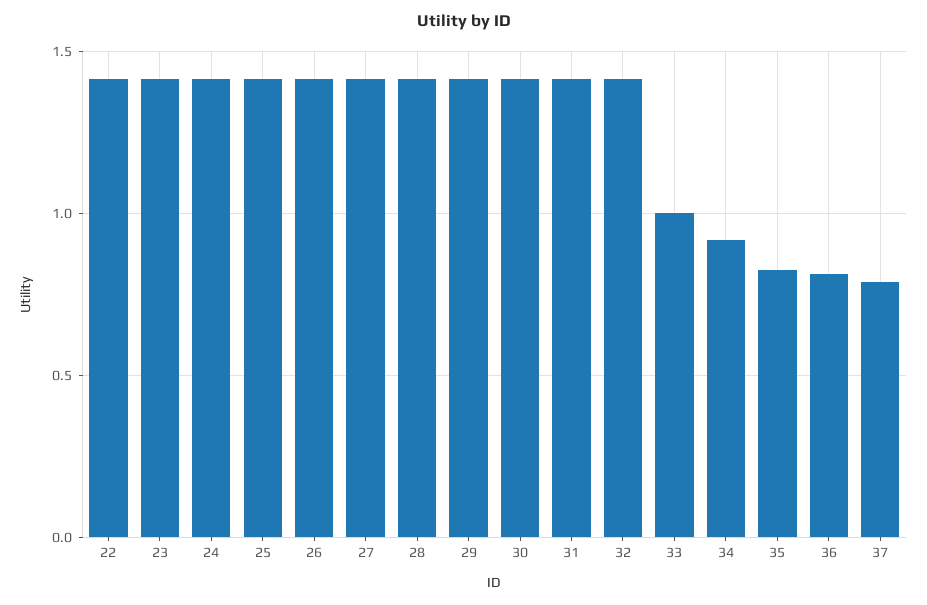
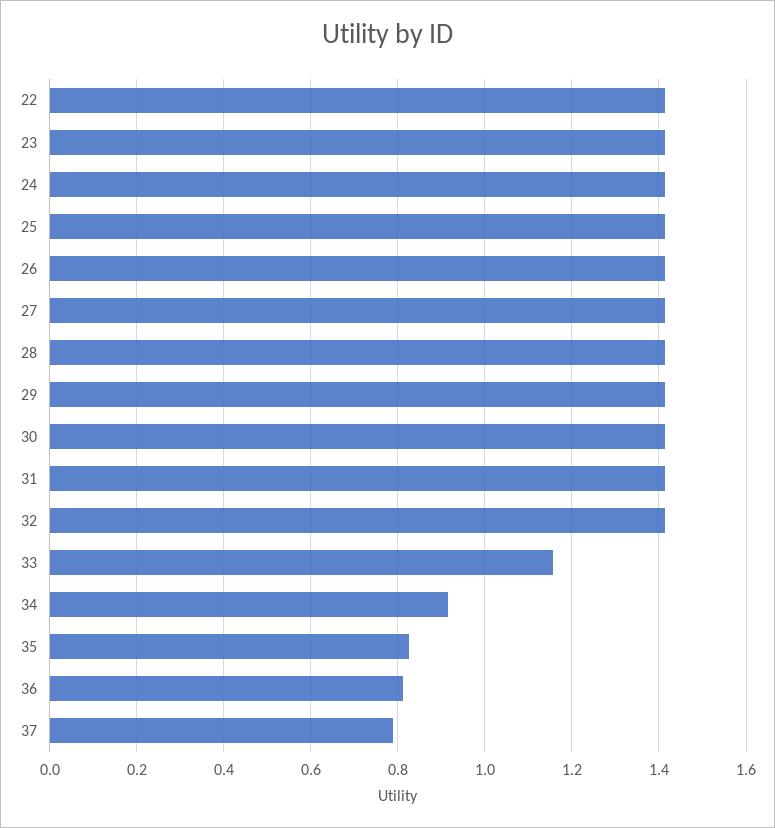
  {
    "22": 1.42,
    "23": 1.42,
    "24": 1.42,
    "25": 1.42,
    "26": 1.42,
    "27": 1.42,
    "28": 1.42,
    "29": 1.42,
    "30": 1.42,
    "31": 1.42,
    "32": 1.42,
-   "33": 1,
+   "33": 1.16,
    "34": 0.92,
    "35": 0.82,
    "36": 0.82,
    "37": 0.78
  }

